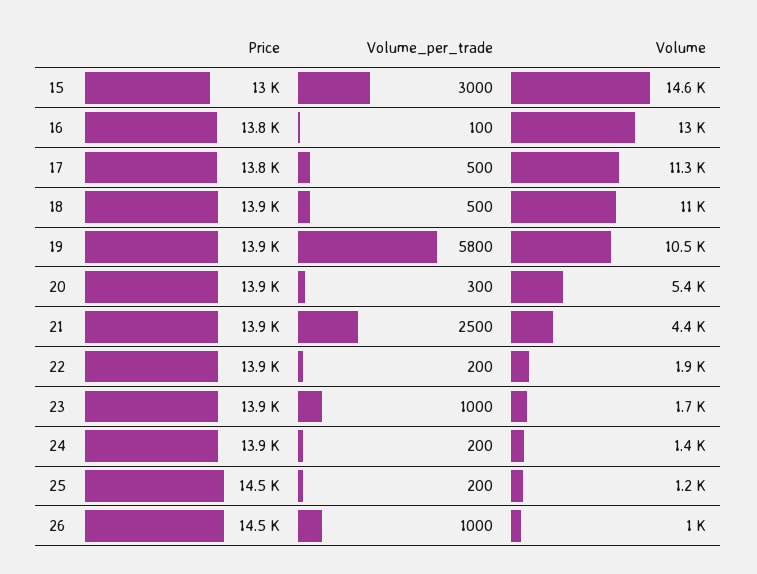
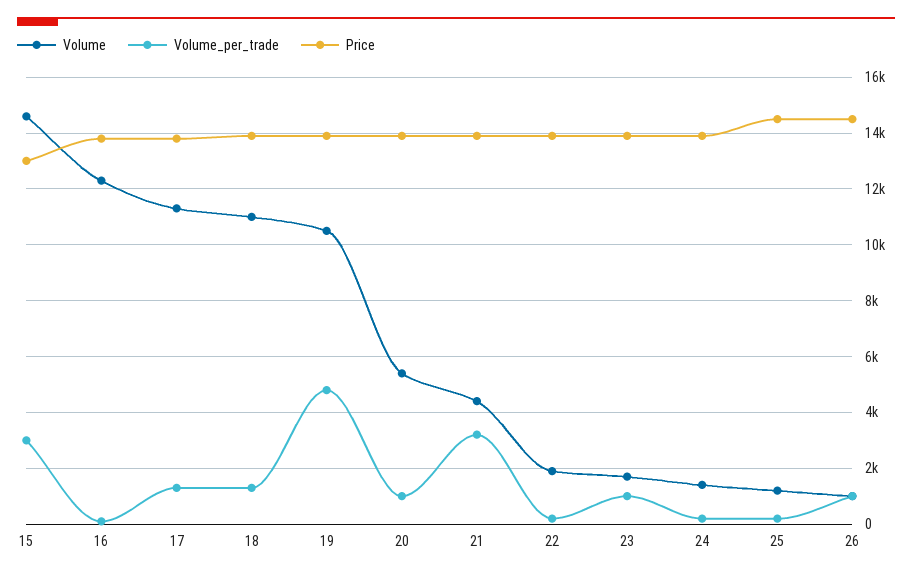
  {
    "Price": {
      "15": 13000,
      "16": 13800,
      "17": 13800,
      "18": 13900,
      "19": 13900,
      "20": 13900,
      "21": 13900,
      "22": 13900,
      "23": 13900,
      "24": 13900,
      "25": 14500,
      "26": 14500
    },
    "Volume_per_trade": {
      "15": 3000,
      "16": 100,
-     "17": 500,
+     "17": 1250,
-     "18": 500,
+     "18": 1250,
-     "19": 5800,
+     "19": 4750,
-     "20": 300,
+     "20": 1000,
-     "21": 2500,
+     "21": 3250,
      "22": 200,
      "23": 1000,
      "24": 200,
      "25": 200,
      "26": 1000
    },
    "Volume": {
      "15": 14600,
-     "16": 13000,
+     "16": 12250,
      "17": 11300,
      "18": 11000,
      "19": 10500,
      "20": 5400,
      "21": 4400,
      "22": 1900,
      "23": 1700,
      "24": 1400,
      "25": 1200,
      "26": 1000
    }
  }

